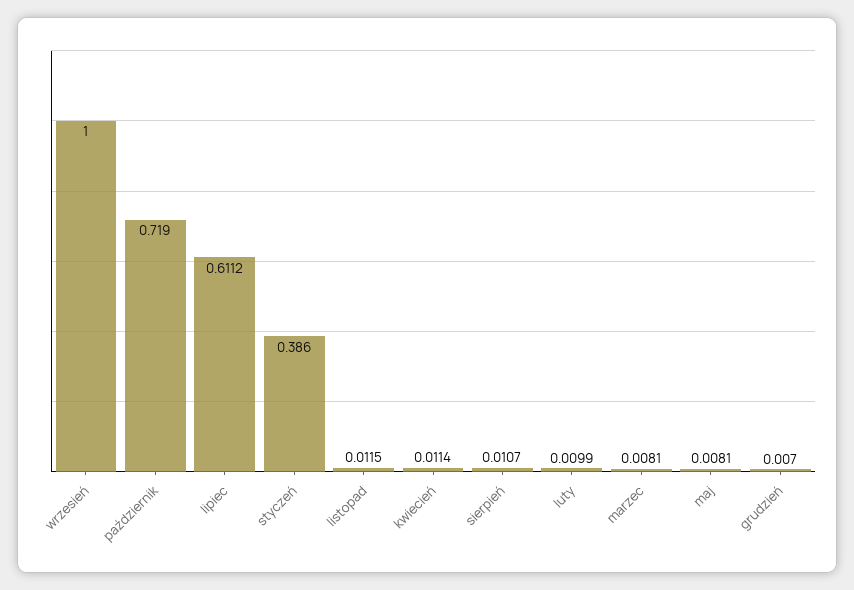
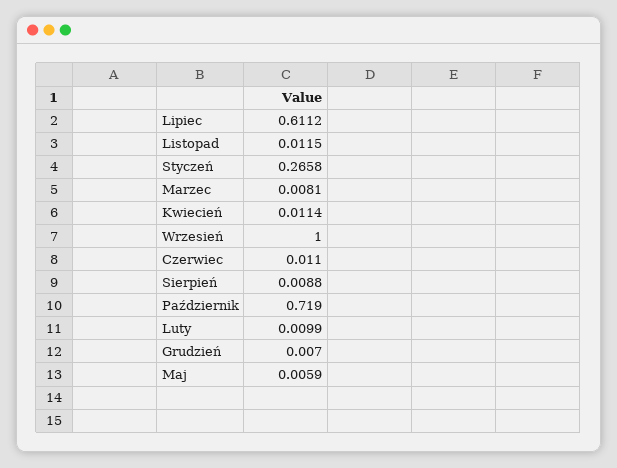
  {
    "wrzesień": 1,
    "październik": 0.719,
    "lipiec": 0.6112,
-   "styczeń": 0.386,
+   "styczeń": 0.2658,
    "listopad": 0.0115,
    "kwiecień": 0.0114,
-   "sierpień": 0.0107,
+   "sierpień": 0.0088,
    "luty": 0.0099,
    "marzec": 0.0081,
-   "maj": 0.0081,
+   "maj": 0.0059,
-   "grudzień": 0.007
+   "grudzień": 0.007,
+   "Czerwiec": 0.011
  }

